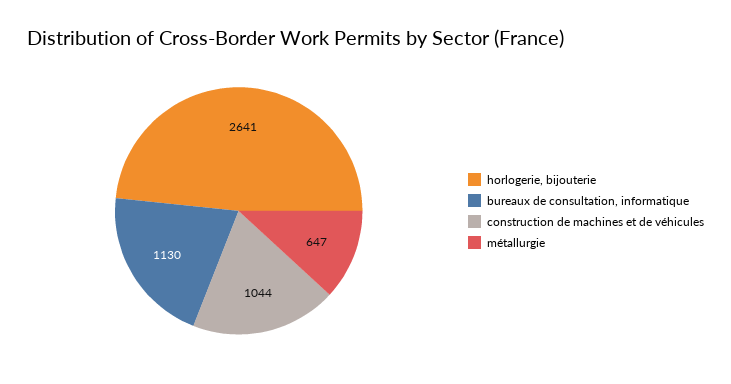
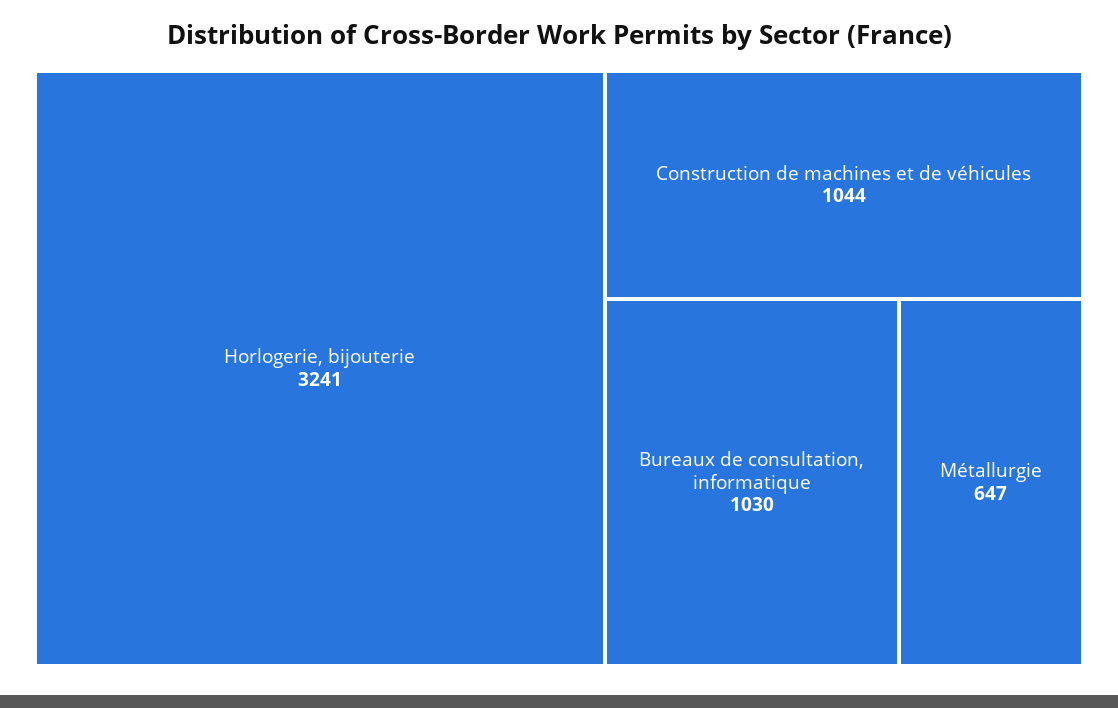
  {
-   "horlogerie, bijouterie": 2641,
+   "horlogerie, bijouterie": 3241,
-   "bureaux de consultation, informatique": 1130,
+   "bureaux de consultation, informatique": 1030,
    "construction de machines et de véhicules": 1044,
    "métallurgie": 647
  }

